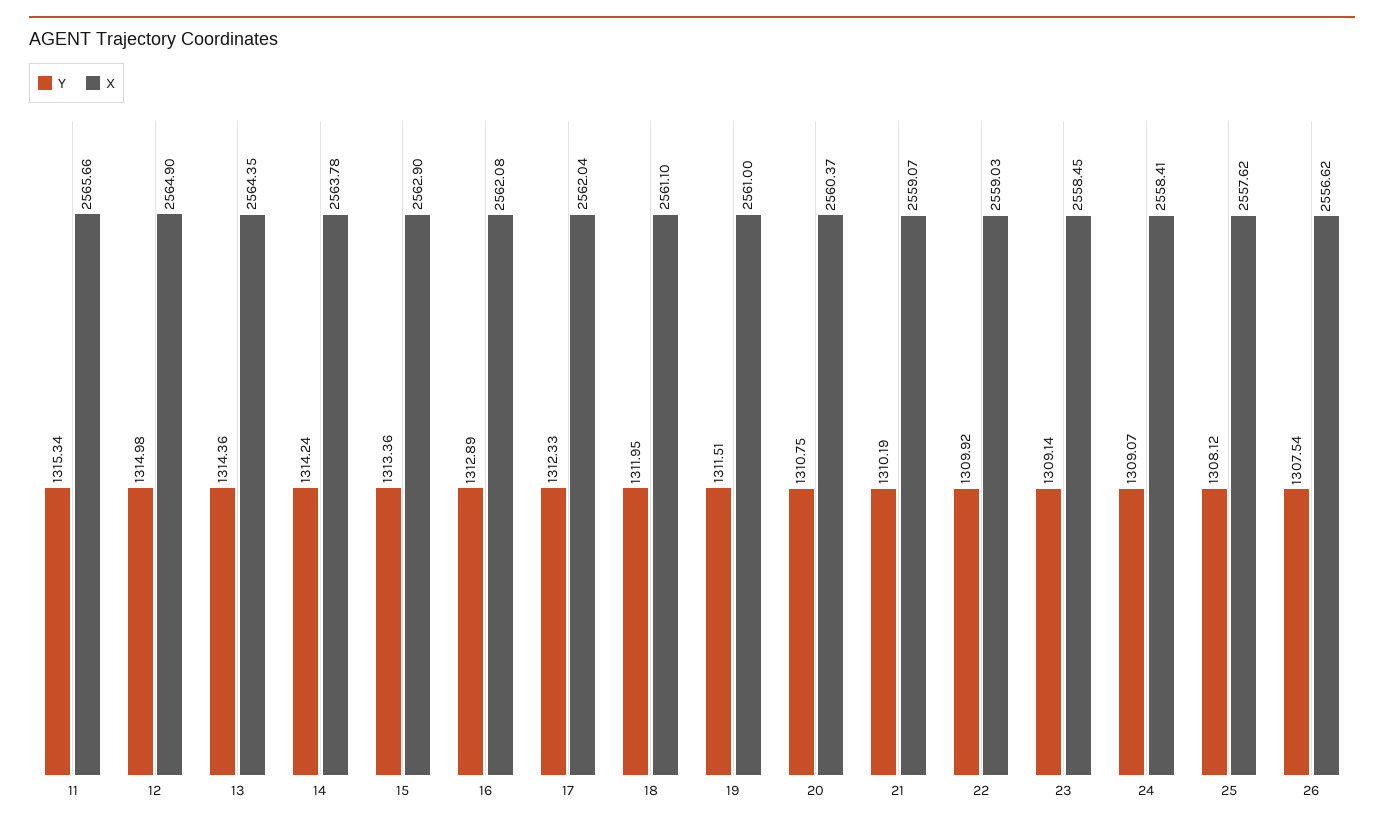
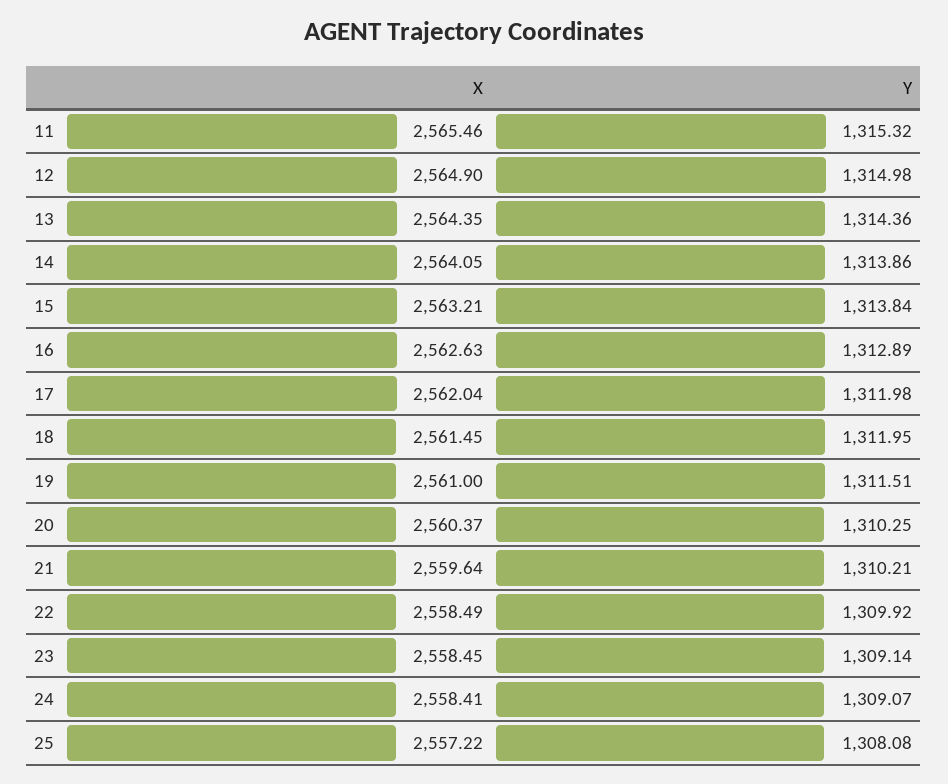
  {
    "Y": {
-     "11": 1315.34,
+     "11": 1315.32,
      "12": 1314.98,
      "13": 1314.36,
-     "14": 1314.24,
+     "14": 1313.86,
-     "15": 1313.36,
+     "15": 1313.84,
      "16": 1312.89,
-     "17": 1312.33,
+     "17": 1311.98,
      "18": 1311.95,
      "19": 1311.51,
-     "20": 1310.75,
+     "20": 1310.25,
-     "21": 1310.19,
+     "21": 1310.21,
      "22": 1309.92,
      "23": 1309.14,
      "24": 1309.07,
-     "25": 1308.12,
+     "25": 1308.08
-     "26": 1307.54
    },
    "X": {
-     "11": 2565.66,
+     "11": 2565.46,
      "12": 2564.9,
      "13": 2564.35,
-     "14": 2563.78,
+     "14": 2564.05,
-     "15": 2562.9,
+     "15": 2563.21,
-     "16": 2562.08,
+     "16": 2562.63,
      "17": 2562.04,
-     "18": 2561.1,
+     "18": 2561.45,
      "19": 2561,
      "20": 2560.37,
-     "21": 2559.07,
+     "21": 2559.64,
-     "22": 2559.03,
+     "22": 2558.49,
      "23": 2558.45,
      "24": 2558.41,
-     "25": 2557.62,
+     "25": 2557.22
-     "26": 2556.62
    }
  }

